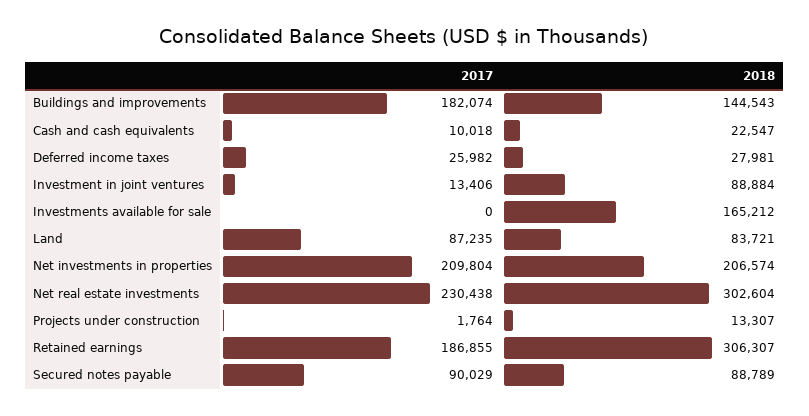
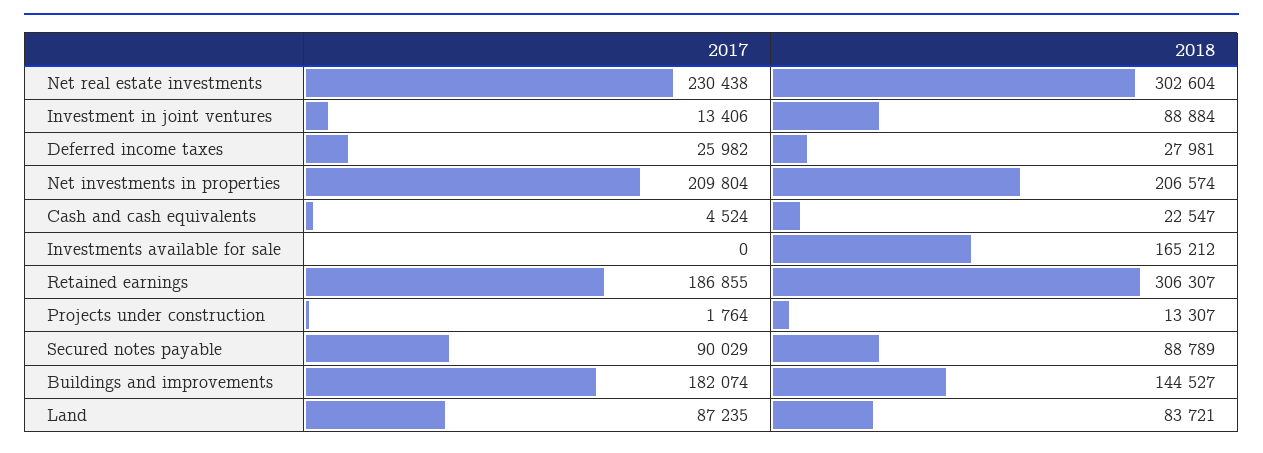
  {
    "2017": {
      "Buildings and improvements": 182074,
-     "Cash and cash equivalents": 10018,
+     "Cash and cash equivalents": 4524,
      "Deferred income taxes": 25982,
      "Investment in joint ventures": 13406,
      "Investments available for sale": 0,
      "Land": 87235,
      "Net investments in properties": 209804,
      "Net real estate investments": 230438,
      "Projects under construction": 1764,
      "Retained earnings": 186855,
      "Secured notes payable": 90029
    },
    "2018": {
-     "Buildings and improvements": 144543,
+     "Buildings and improvements": 144527,
      "Cash and cash equivalents": 22547,
      "Deferred income taxes": 27981,
      "Investment in joint ventures": 88884,
      "Investments available for sale": 165212,
      "Land": 83721,
      "Net investments in properties": 206574,
      "Net real estate investments": 302604,
      "Projects under construction": 13307,
      "Retained earnings": 306307,
      "Secured notes payable": 88789
    }
  }

